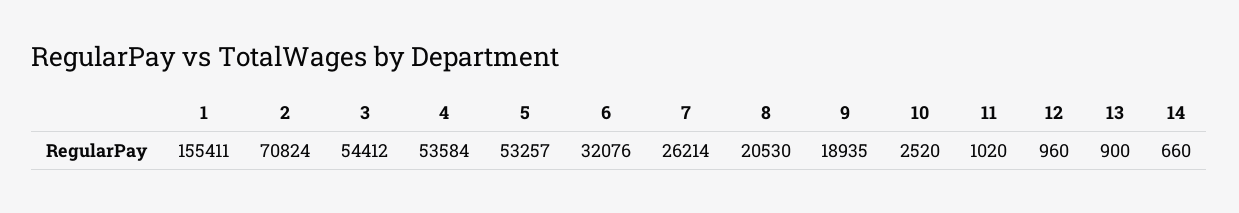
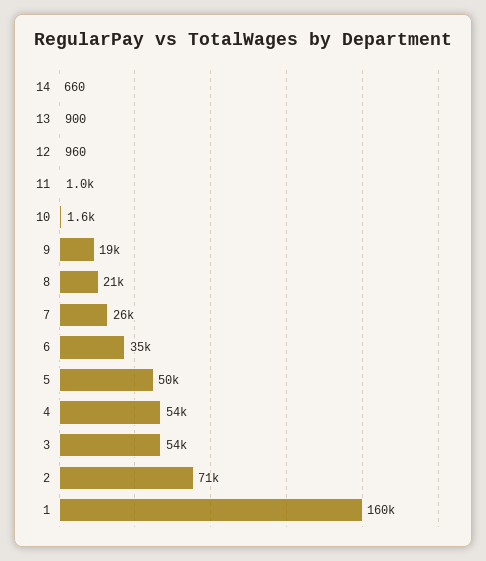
  {
-   "1": 155411,
+   "1": 160000,
    "2": 70824,
    "3": 54412,
    "4": 53584,
-   "5": 53257,
+   "5": 50000,
-   "6": 32076,
+   "6": 35000,
    "7": 26214,
    "8": 20530,
    "9": 18935,
-   "10": 2520,
+   "10": 1600,
    "11": 1020,
    "12": 960,
    "13": 900,
    "14": 660
  }

